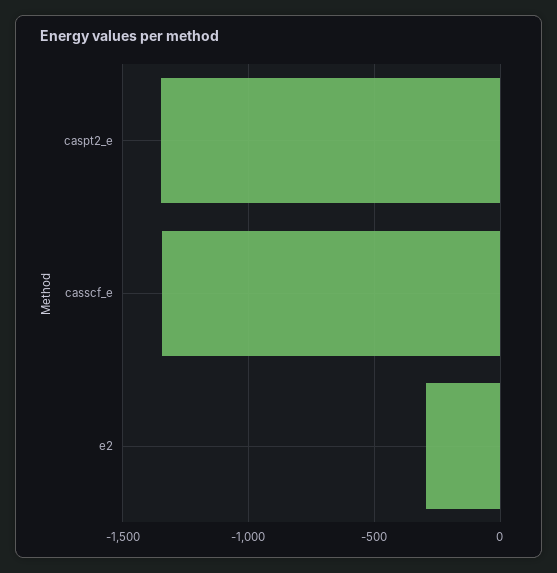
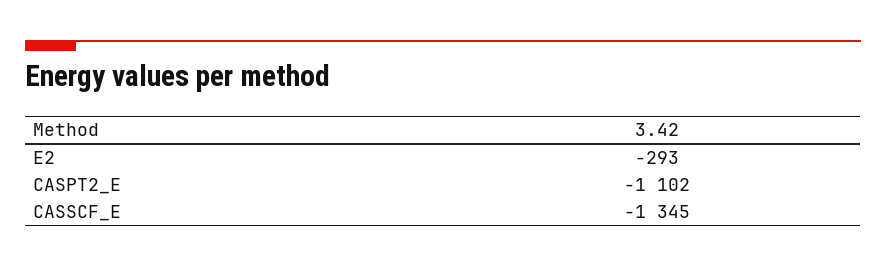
  {
-   "caspt2_e": -1350,
+   "caspt2_e": -1102,
    "casscf_e": -1345,
    "e2": -293
  }

